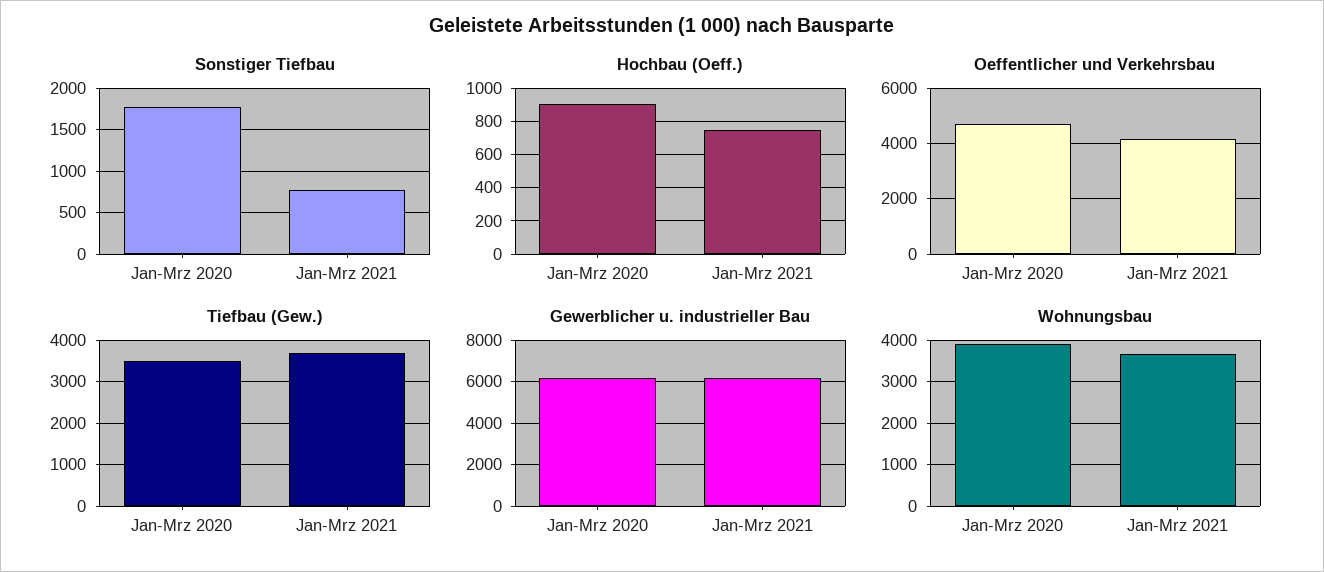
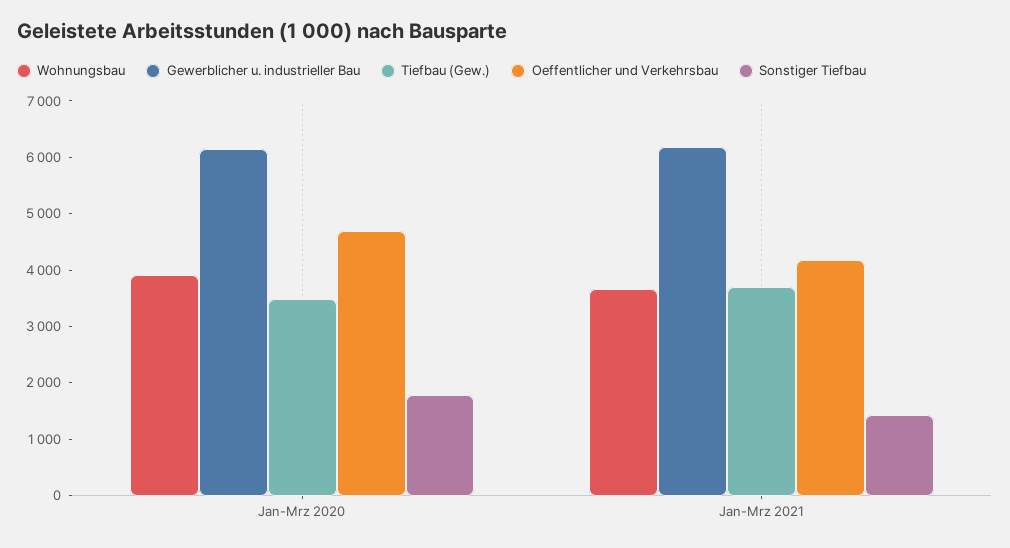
  {
    "Sonstiger Tiefbau": {
      "Jan-Mrz 2020": 1800,
-     "Jan-Mrz 2021": 800
+     "Jan-Mrz 2021": 1400
    },
-   "Hochbau (Oeff.)": {
-     "Jan-Mrz 2020": 900,
-     "Jan-Mrz 2021": 750
-   },
    "Oeffentlicher und Verkehrsbau": {
      "Jan-Mrz 2020": 4800,
      "Jan-Mrz 2021": 4200
    },
    "Tiefbau (Gew.)": {
      "Jan-Mrz 2020": 3400,
      "Jan-Mrz 2021": 3800
    },
    "Gewerblicher u. industrieller Bau": {
      "Jan-Mrz 2020": 6200,
      "Jan-Mrz 2021": 6200
    },
    "Wohnungsbau": {
      "Jan-Mrz 2020": 4000,
      "Jan-Mrz 2021": 3600
    }
  }

